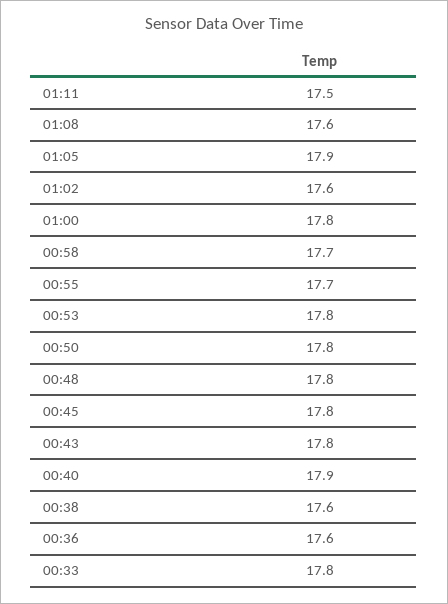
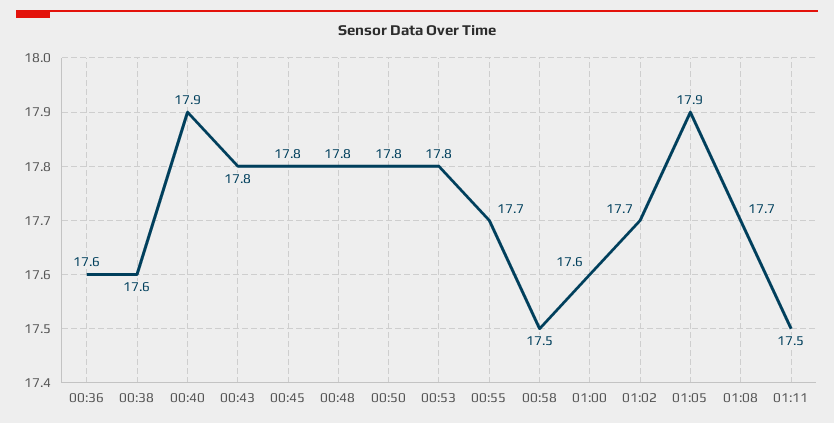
  {
    "01:11": 17.5,
-   "01:08": 17.6,
+   "01:08": 17.7,
    "01:05": 17.9,
-   "01:02": 17.6,
+   "01:02": 17.7,
-   "01:00": 17.8,
+   "01:00": 17.6,
-   "00:58": 17.7,
+   "00:58": 17.5,
    "00:55": 17.7,
    "00:53": 17.8,
    "00:50": 17.8,
    "00:48": 17.8,
    "00:45": 17.8,
    "00:43": 17.8,
    "00:40": 17.9,
    "00:38": 17.6,
-   "00:36": 17.6,
+   "00:36": 17.6
-   "00:33": 17.8
  }

